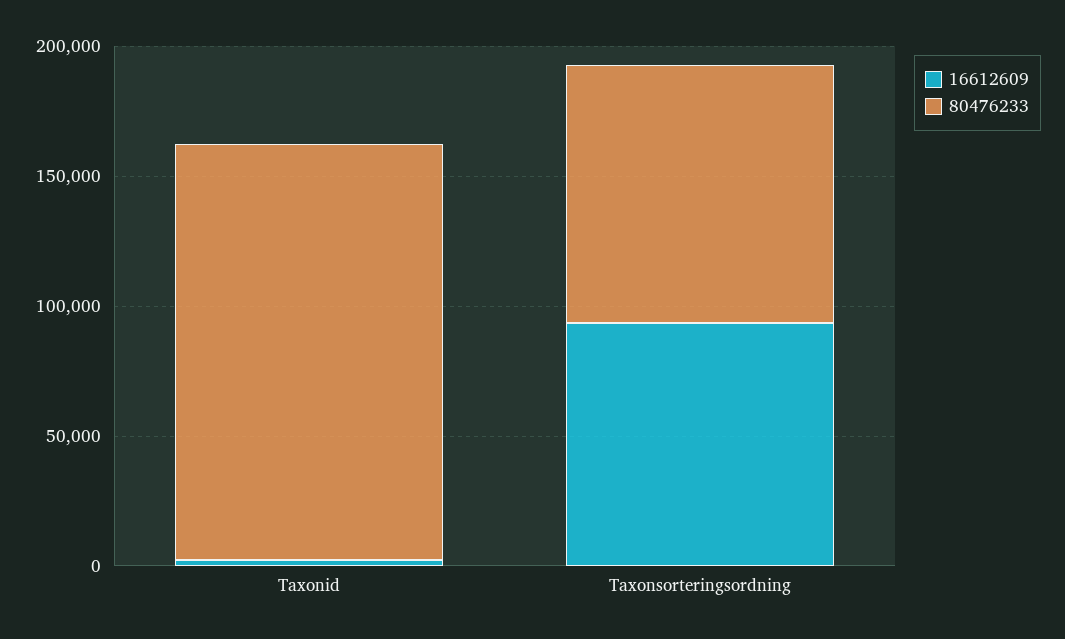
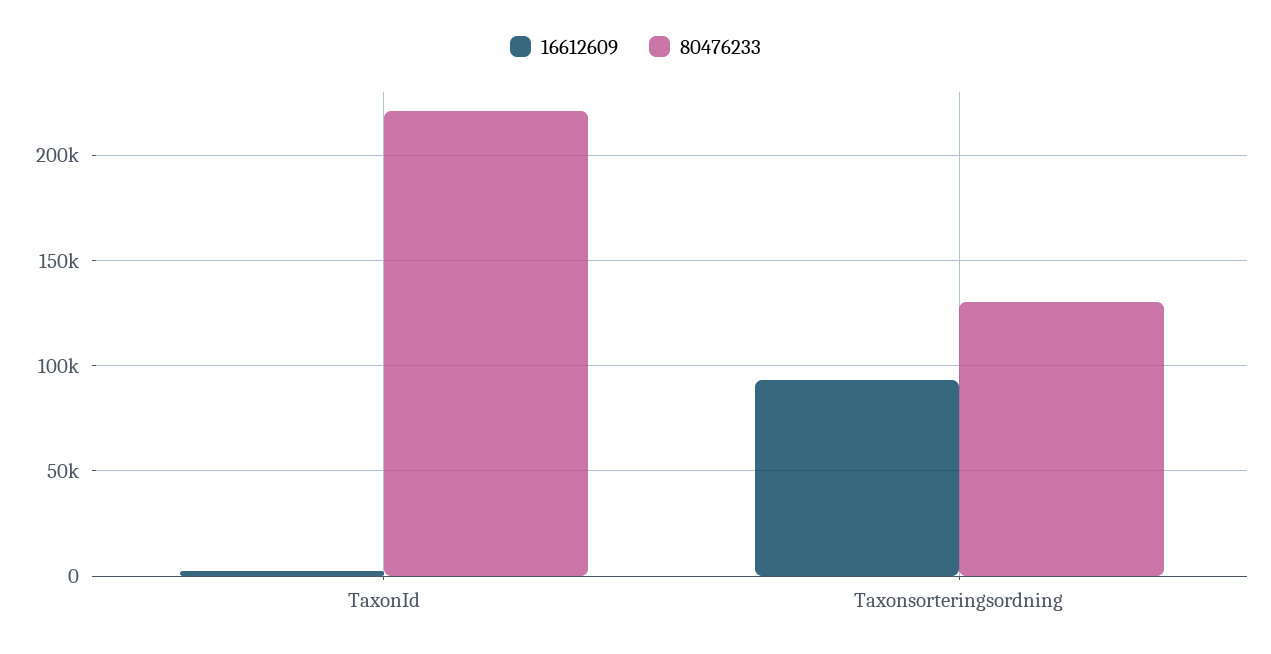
  {
    "16612609": {
      "Taxonid": 0,
      "Taxonsorteringsordning": 95000
    },
    "80476233": {
-     "Taxonid": 160000,
+     "Taxonid": 220000,
-     "Taxonsorteringsordning": 100000
+     "Taxonsorteringsordning": 130000
    }
  }

